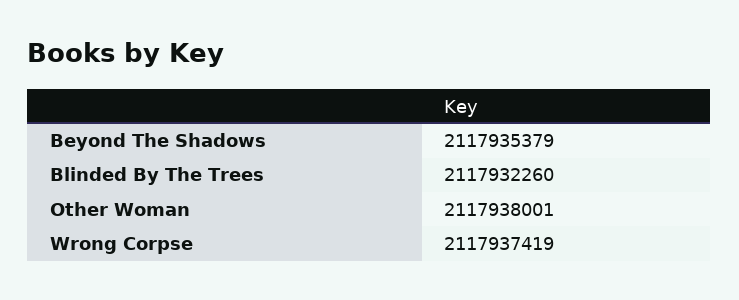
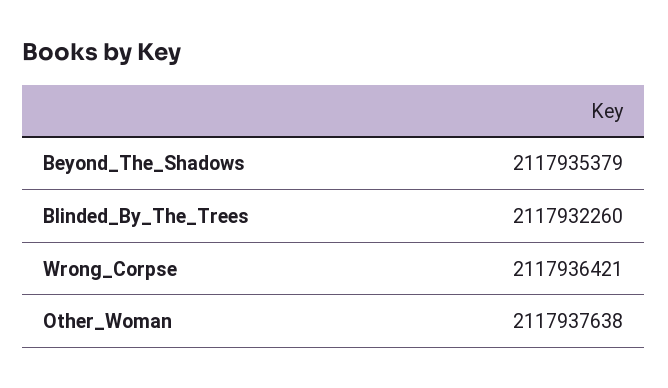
  {
    "Beyond The Shadows": 2117935379,
    "Blinded By The Trees": 2117932260,
-   "Other Woman": 2117938001,
+   "Other Woman": 2117937638,
-   "Wrong Corpse": 2117937419
+   "Wrong Corpse": 2117936421
  }

